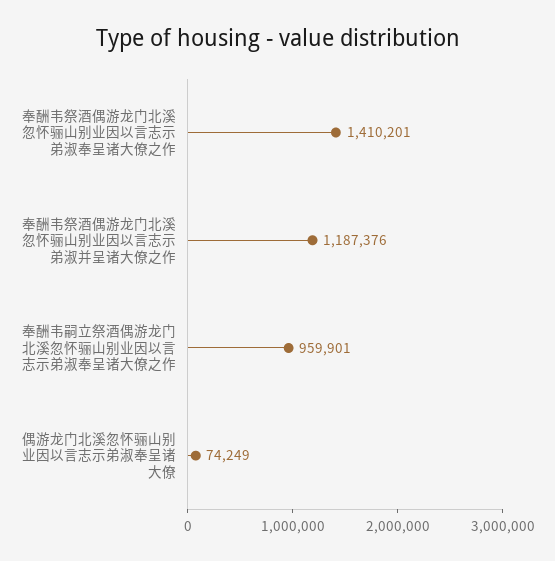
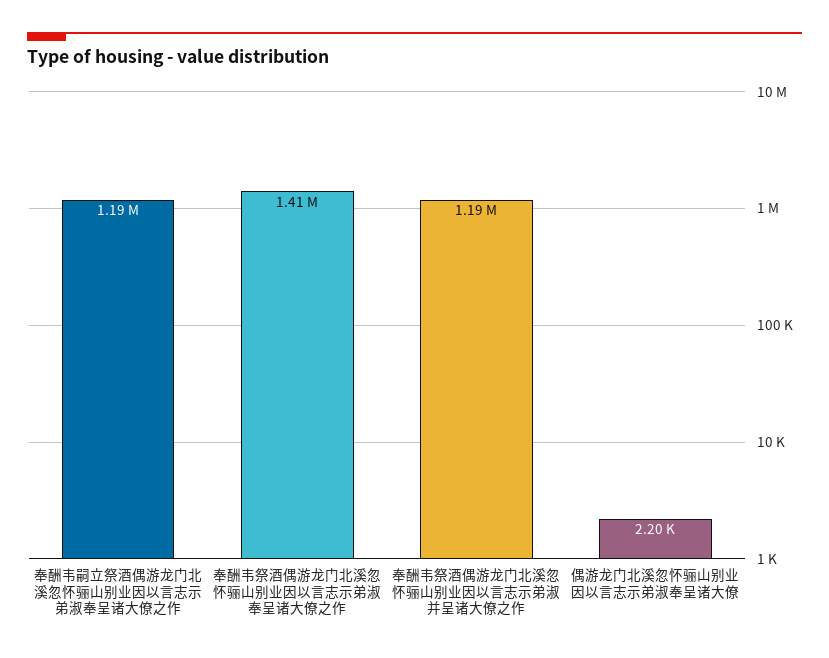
  {
    "奉酬韦祭酒偶游龙门北溪忽怀骊山别业因以言志示弟淑奉呈诸大僚之作": 1410201,
    "奉酬韦祭酒偶游龙门北溪忽怀骊山别业因以言志示弟淑并呈诸大僚之作": 1187376,
-   "奉酬韦嗣立祭酒偶游龙门北溪忽怀骊山别业因以言志示弟淑奉呈诸大僚之作": 959901,
+   "奉酬韦嗣立祭酒偶游龙门北溪忽怀骊山别业因以言志示弟淑奉呈诸大僚之作": 1190000,
-   "偶游龙门北溪忽怀骊山别业因以言志示弟淑奉呈诸大僚": 74249
+   "偶游龙门北溪忽怀骊山别业因以言志示弟淑奉呈诸大僚": 2200
  }

